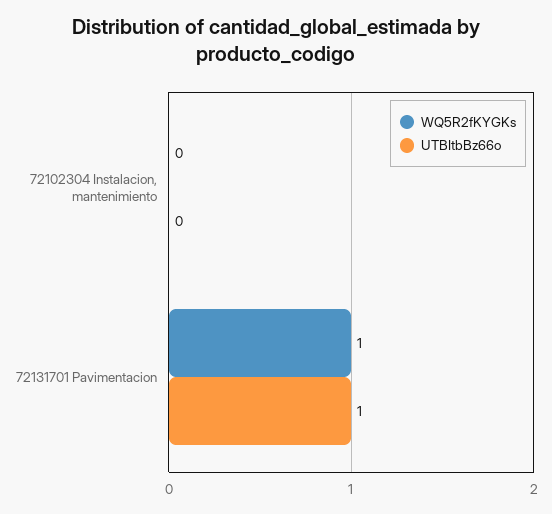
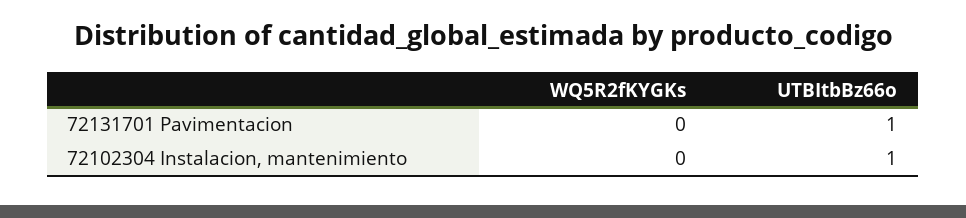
  {
    "WQ5R2fKYGKs": {
      "72102304 Instalacion, mantenimiento": 0,
-     "72131701 Pavimentacion": 1
+     "72131701 Pavimentacion": 0
    },
    "UTBItbBz66o": {
-     "72102304 Instalacion, mantenimiento": 0,
+     "72102304 Instalacion, mantenimiento": 1,
      "72131701 Pavimentacion": 1
    }
  }

